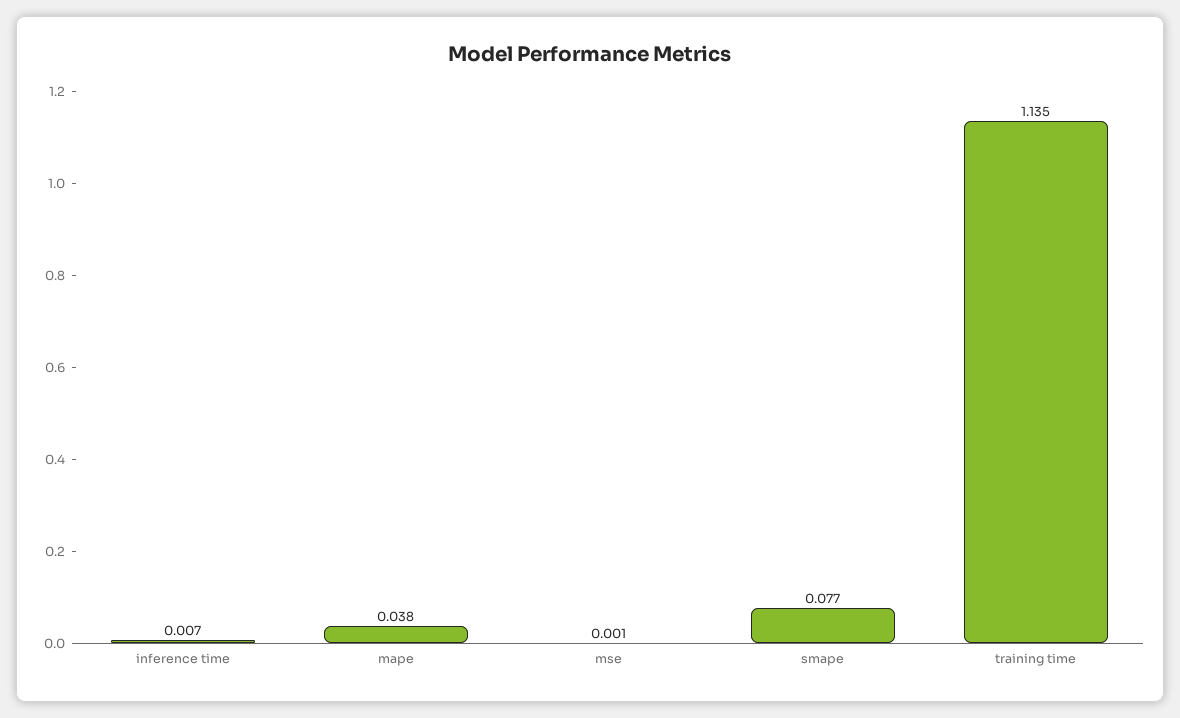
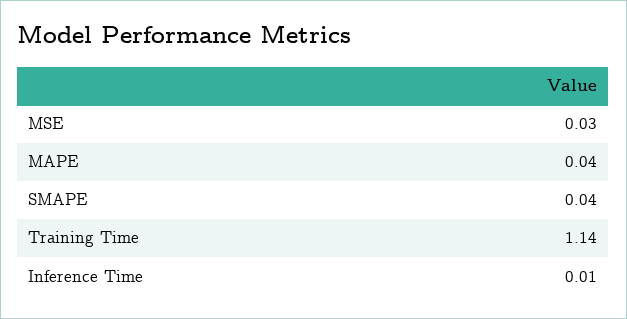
  {
    "inference time": 0.007,
    "mape": 0.038,
-   "mse": 0.001,
+   "mse": 0.03,
-   "smape": 0.077,
+   "smape": 0.04,
    "training time": 1.135
  }

